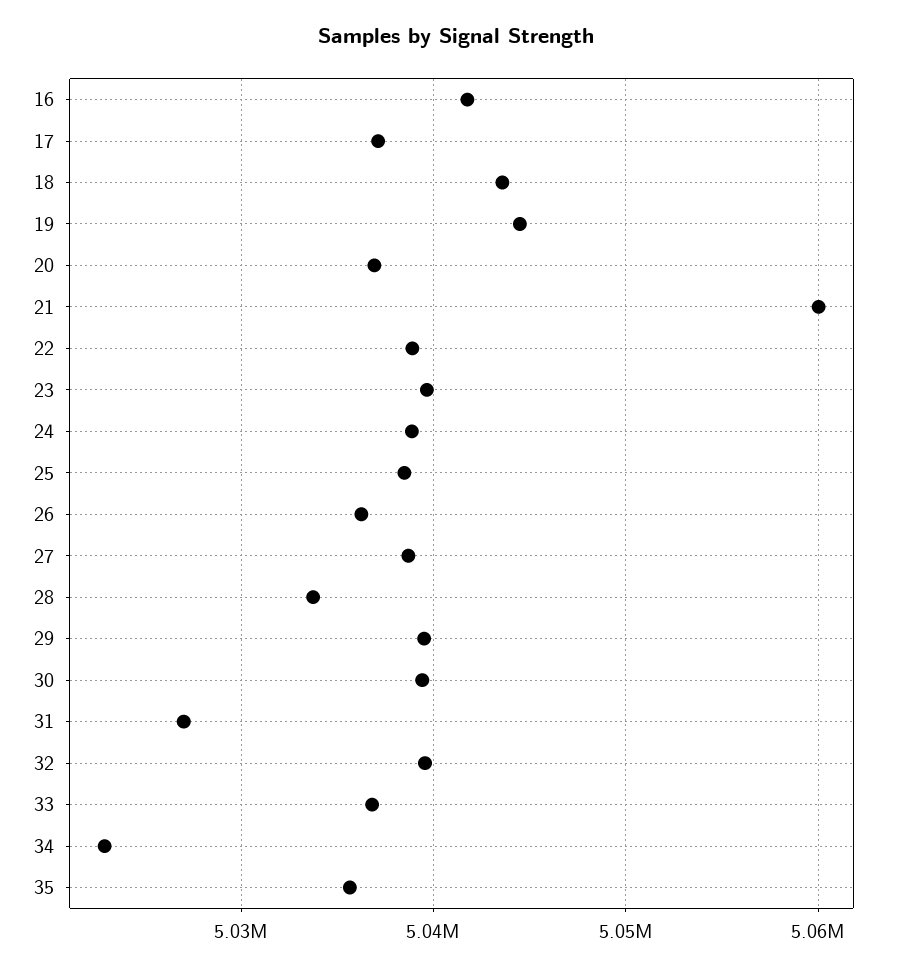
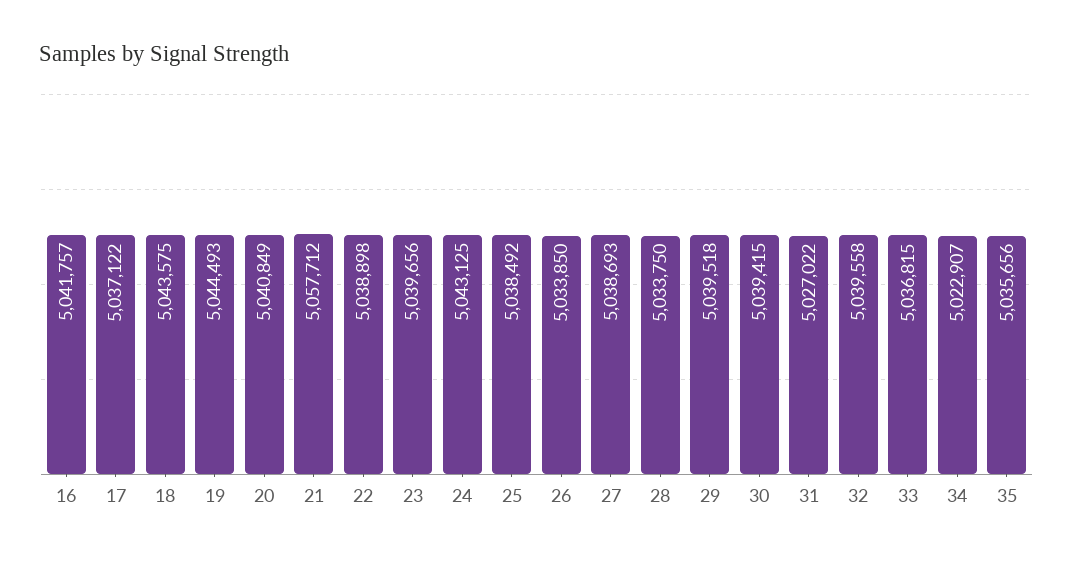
  {
    "16": 5041757,
    "17": 5037122,
    "18": 5043575,
    "19": 5044493,
-   "20": 5037000,
+   "20": 5040849,
-   "21": 5060000,
+   "21": 5057712,
    "22": 5038898,
    "23": 5039656,
-   "24": 5039000,
+   "24": 5043125,
    "25": 5038492,
-   "26": 5036000,
+   "26": 5033850,
    "27": 5038693,
    "28": 5033750,
    "29": 5039518,
    "30": 5039415,
    "31": 5027022,
    "32": 5039558,
    "33": 5036815,
    "34": 5022907,
    "35": 5035656
  }

